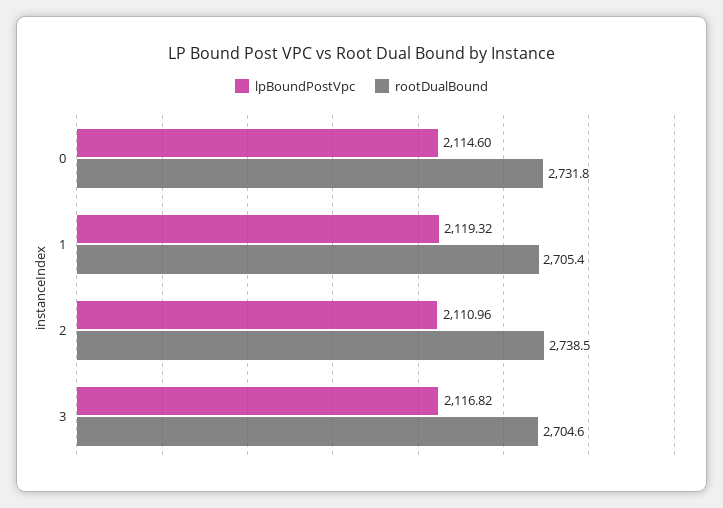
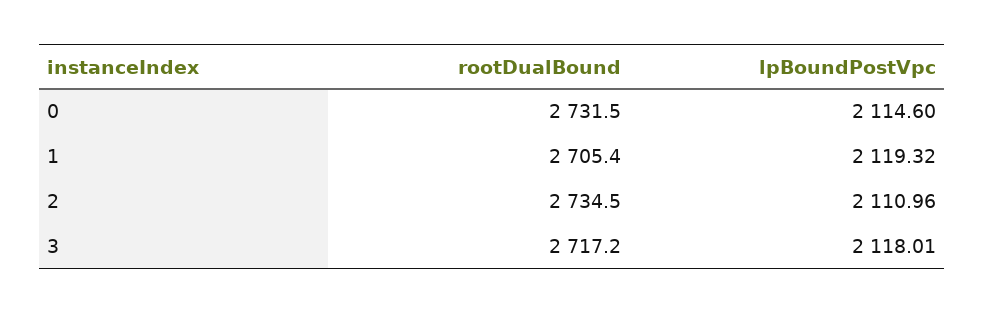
  {
    "lpBoundPostVpc": {
      "0": 2114.6,
      "1": 2119.32,
      "2": 2110.96,
-     "3": 2116.82
+     "3": 2118.01
    },
    "rootDualBound": {
-     "0": 2731.8,
+     "0": 2731.5,
      "1": 2705.4,
-     "2": 2738.5,
+     "2": 2734.5,
-     "3": 2704.6
+     "3": 2717.2
    }
  }

